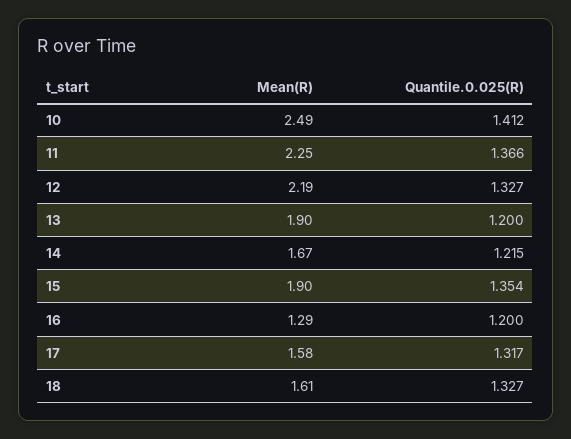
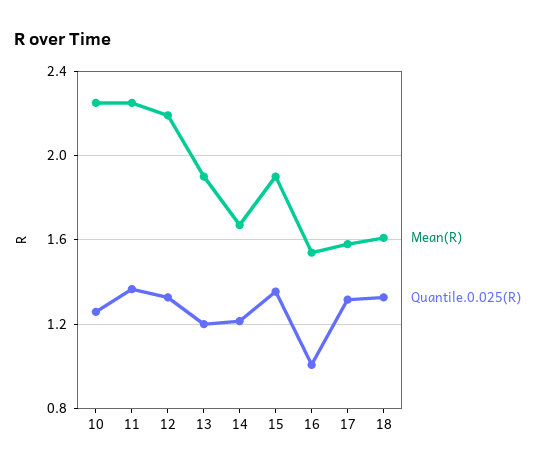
  {
    "Mean(R)": {
-     "10": 2.49,
+     "10": 2.25,
      "11": 2.25,
      "12": 2.19,
      "13": 1.9,
      "14": 1.67,
      "15": 1.9,
-     "16": 1.29,
+     "16": 1.55,
      "17": 1.58,
      "18": 1.61
    },
    "Quantile.0.025(R)": {
-     "10": 1.412,
+     "10": 1.25,
      "11": 1.366,
      "12": 1.327,
      "13": 1.2,
      "14": 1.215,
      "15": 1.354,
-     "16": 1.2,
+     "16": 1,
      "17": 1.317,
      "18": 1.327
    }
  }

